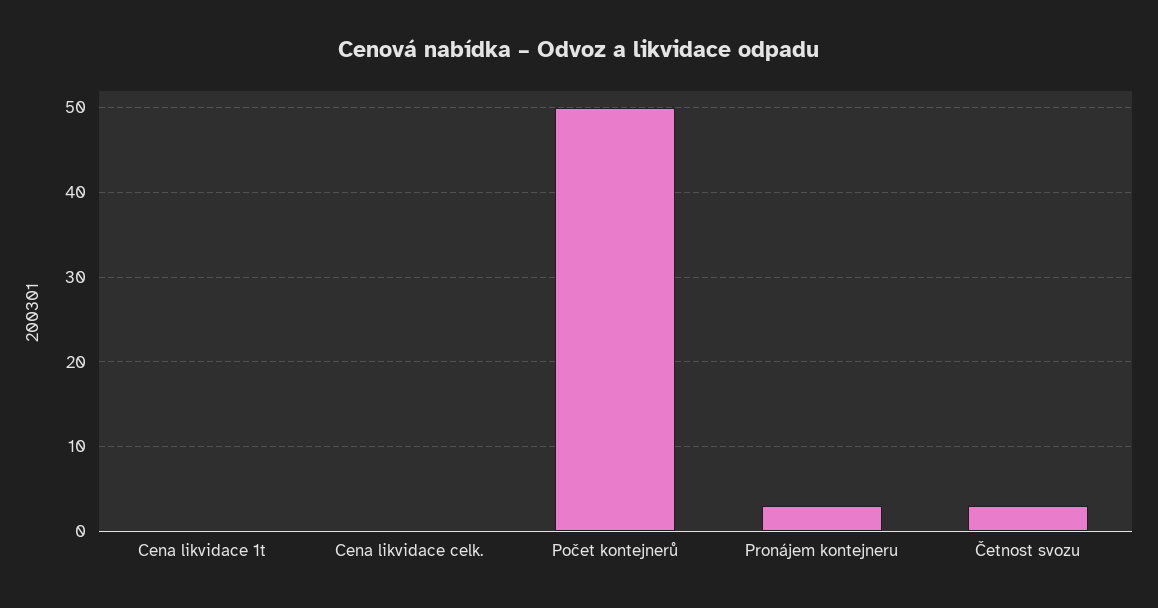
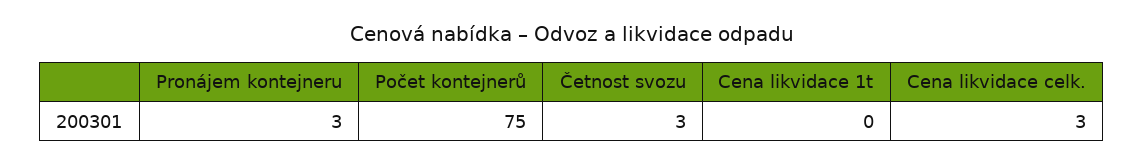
  {
    "Cena likvidace 1t": 0,
-   "Cena likvidace celk.": 0,
+   "Cena likvidace celk.": 3,
-   "Počet kontejnerů": 50,
+   "Počet kontejnerů": 75,
    "Pronájem kontejneru": 3,
    "Četnost svozu": 3
  }

